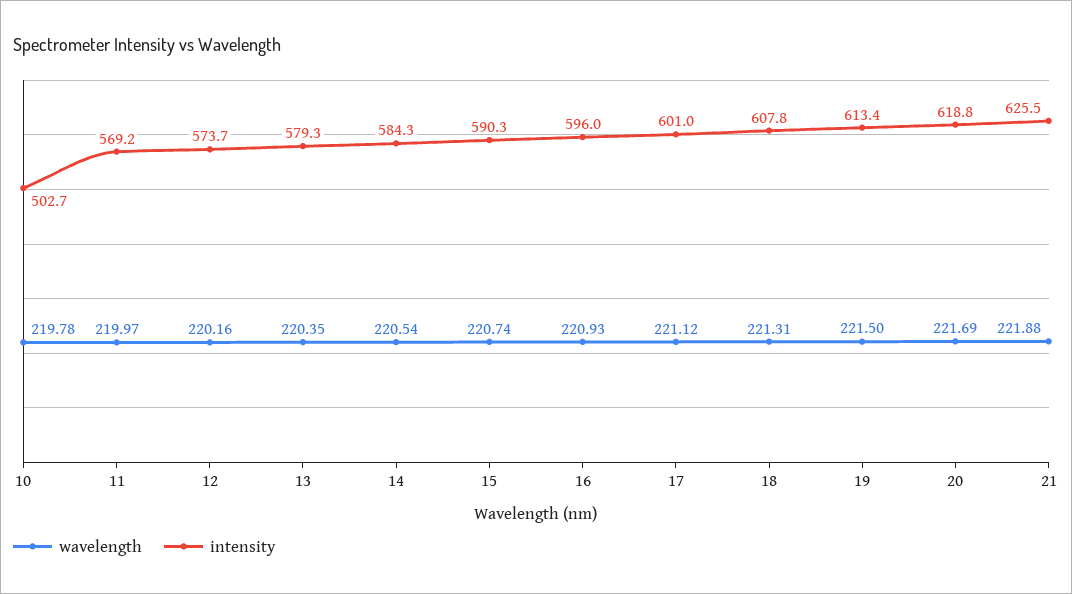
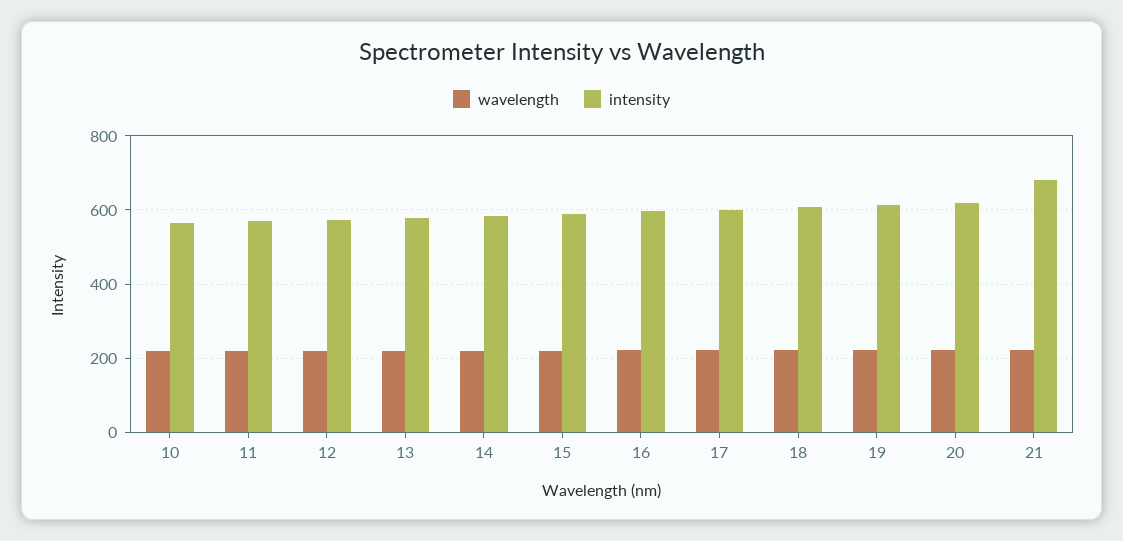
  {
    "wavelength": {
      "10": 219.78,
      "11": 219.97,
      "12": 220.16,
      "13": 220.35,
      "14": 220.54,
      "15": 220.74,
      "16": 220.93,
      "17": 221.12,
      "18": 221.31,
      "19": 221.5,
      "20": 221.69,
      "21": 221.88
    },
    "intensity": {
-     "10": 502.7,
+     "10": 560,
      "11": 569.2,
      "12": 573.7,
      "13": 579.3,
      "14": 584.3,
      "15": 590.3,
      "16": 596,
      "17": 601,
      "18": 607.8,
      "19": 613.4,
      "20": 618.8,
-     "21": 625.5
+     "21": 680
    }
  }

